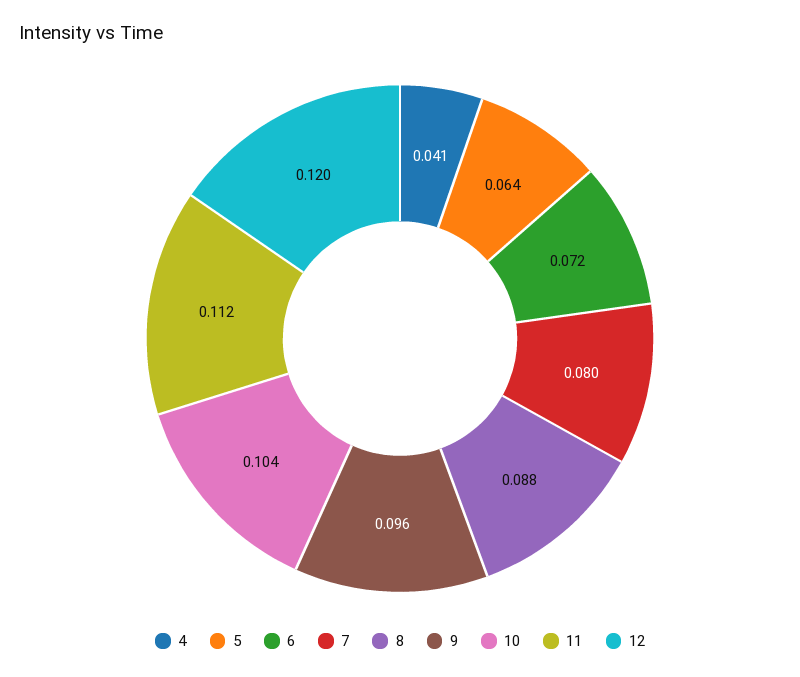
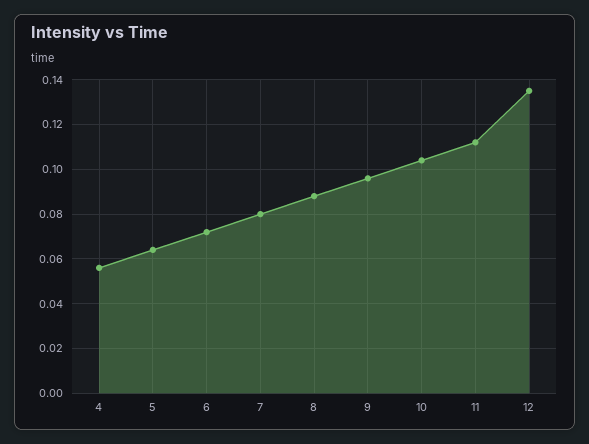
  {
-   "4": 0.041,
+   "4": 0.055,
    "5": 0.064,
    "6": 0.072,
    "7": 0.08,
    "8": 0.088,
    "9": 0.096,
    "10": 0.104,
    "11": 0.112,
-   "12": 0.12
+   "12": 0.135
  }

